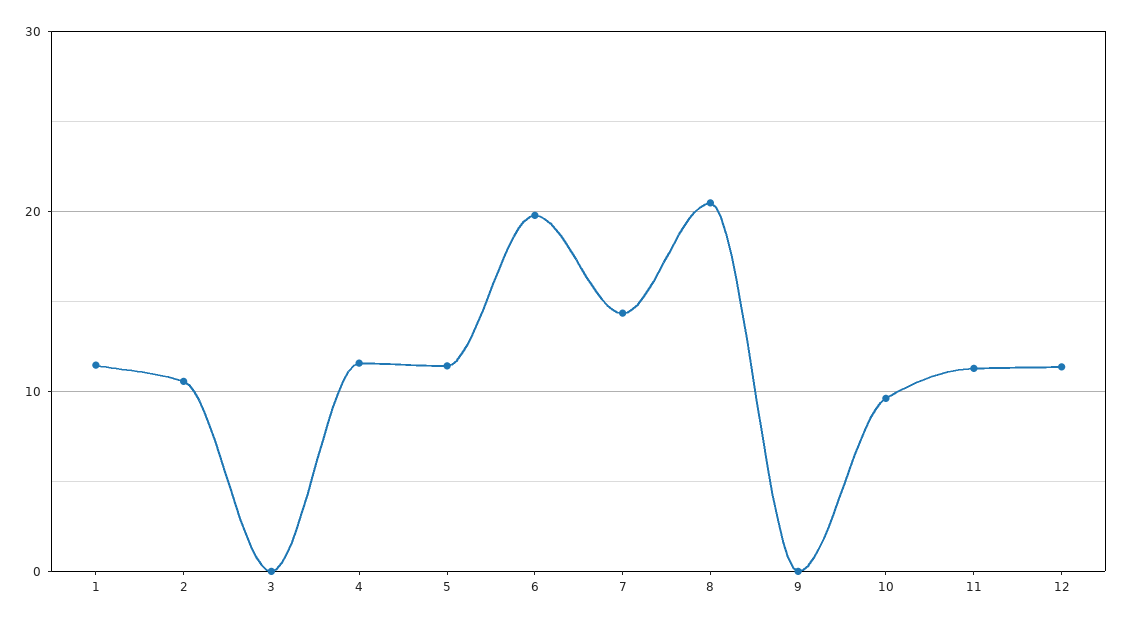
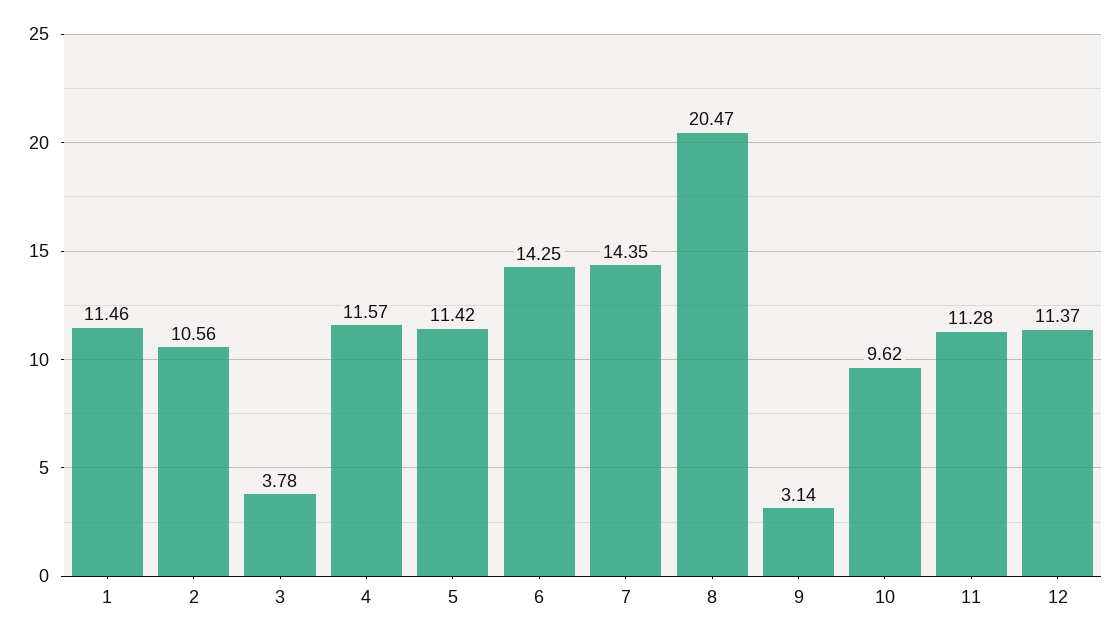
  {
    "1": 11.46,
    "2": 10.56,
-   "3": 0,
+   "3": 3.78,
    "4": 11.57,
    "5": 11.42,
-   "6": 20,
+   "6": 14.25,
    "7": 14.35,
    "8": 20.47,
-   "9": 0,
+   "9": 3.14,
    "10": 9.62,
    "11": 11.28,
    "12": 11.37
  }

